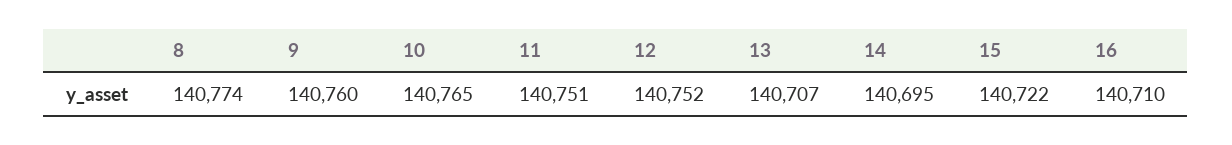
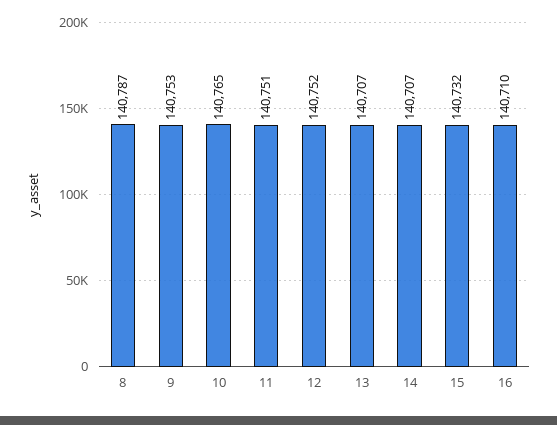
  {
-   "8": 140774,
+   "8": 140787,
-   "9": 140760,
+   "9": 140753,
    "10": 140765,
    "11": 140751,
    "12": 140752,
    "13": 140707,
-   "14": 140695,
+   "14": 140707,
-   "15": 140722,
+   "15": 140732,
    "16": 140710
  }

